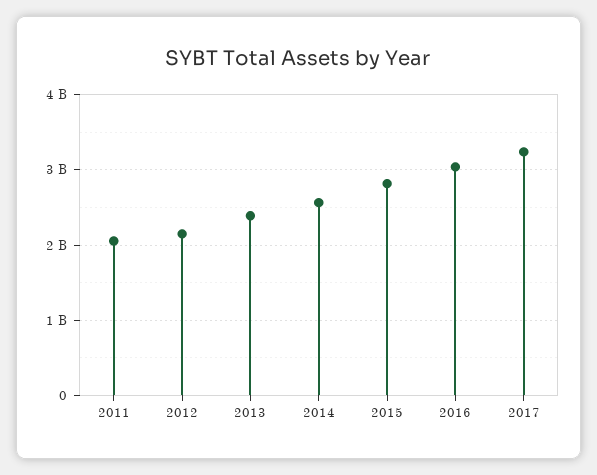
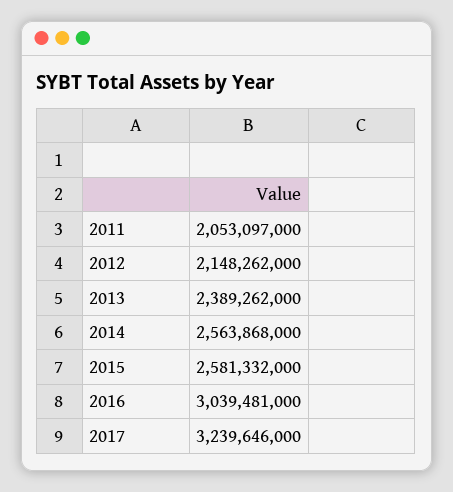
  {
    "2011": 2053097000,
    "2012": 2148262000,
    "2013": 2389262000,
    "2014": 2563868000,
-   "2015": 2800000000,
+   "2015": 2581332000,
    "2016": 3039481000,
    "2017": 3239646000
  }

